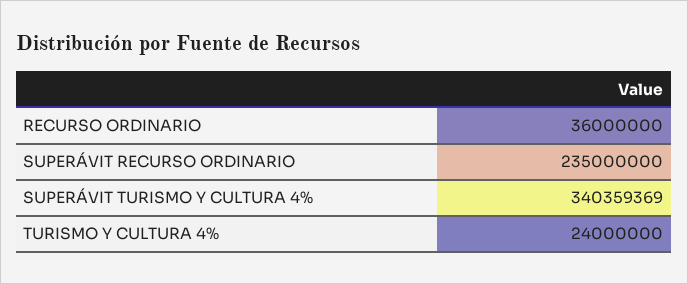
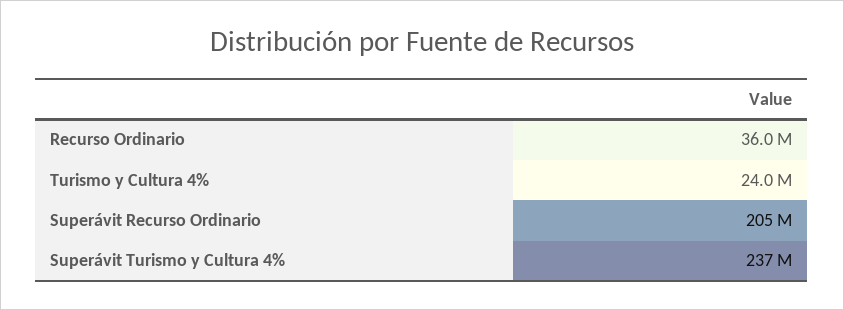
  {
    "RECURSO ORDINARIO": 36000000,
-   "SUPERÁVIT RECURSO ORDINARIO": 235000000,
+   "SUPERÁVIT RECURSO ORDINARIO": 205000000,
-   "SUPERÁVIT TURISMO Y CULTURA 4%": 340359369,
+   "SUPERÁVIT TURISMO Y CULTURA 4%": 237000000,
    "TURISMO Y CULTURA 4%": 24000000
  }

